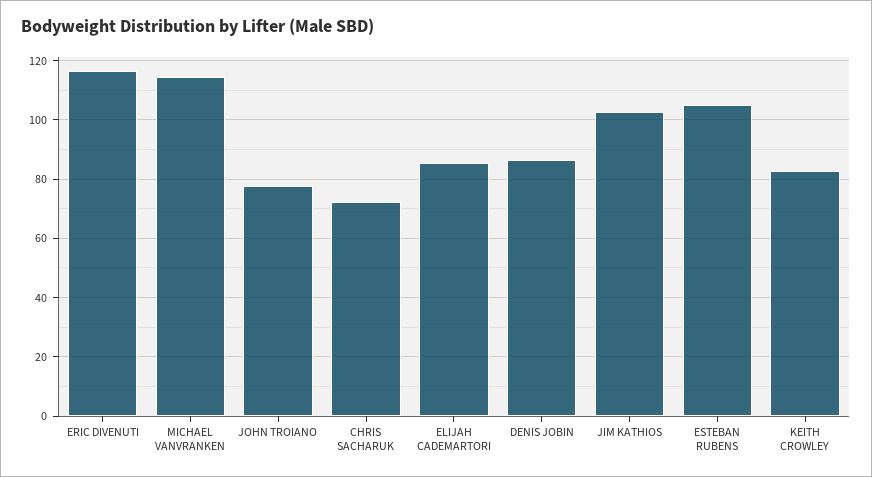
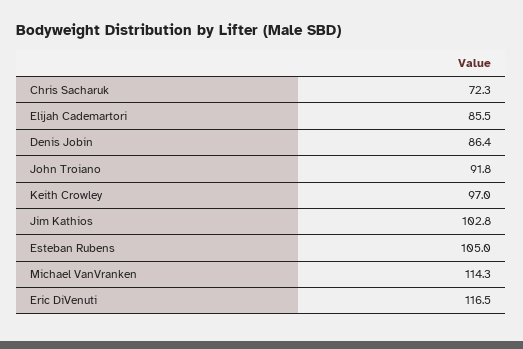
  {
    "ERIC DIVENUTI": 116.5,
    "MICHAEL VANVRANKEN": 114.3,
-   "JOHN TROIANO": 77.5,
+   "JOHN TROIANO": 91.8,
    "CHRIS SACHARUK": 72.3,
    "ELIJAH CADEMARTORI": 85.5,
    "DENIS JOBIN": 86.4,
    "JIM KATHIOS": 102.8,
    "ESTEBAN RUBENS": 105,
-   "KEITH CROWLEY": 82.5
+   "KEITH CROWLEY": 97
  }

